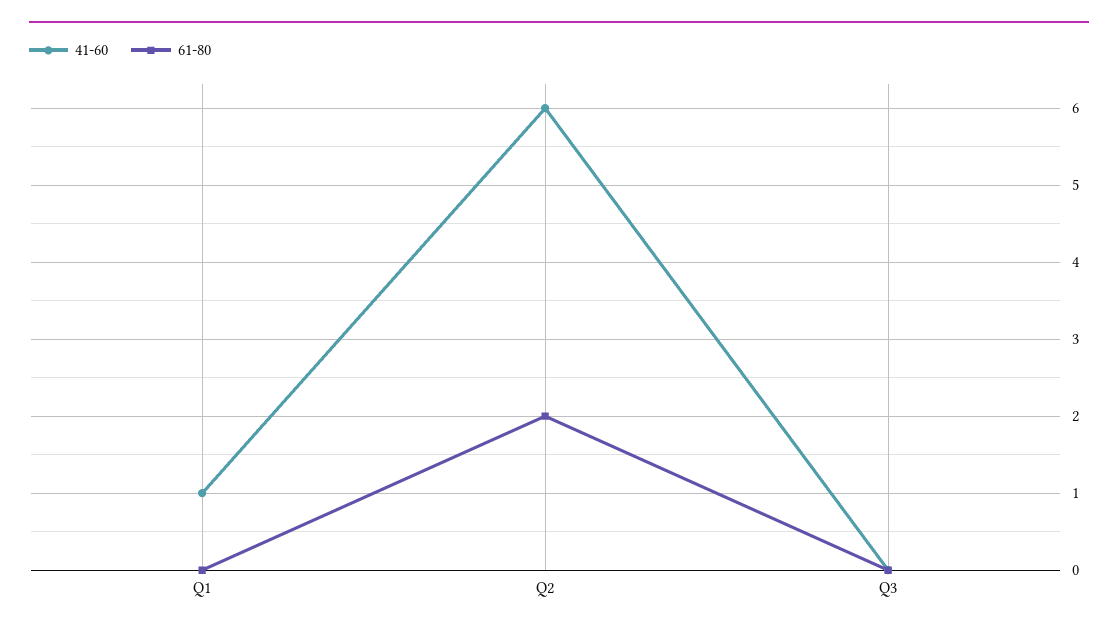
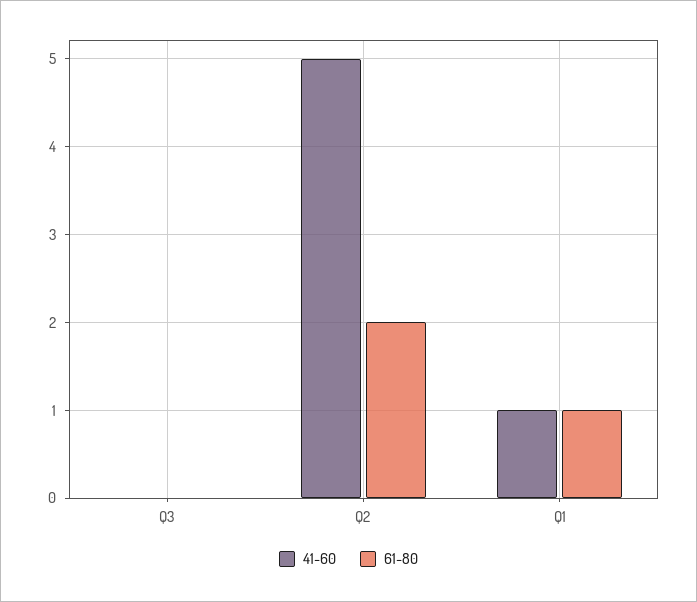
  {
    "41-60": {
      "Q1": 1,
-     "Q2": 6,
+     "Q2": 5,
      "Q3": 0
    },
    "61-80": {
-     "Q1": 0,
+     "Q1": 1,
      "Q2": 2,
      "Q3": 0
    }
  }

